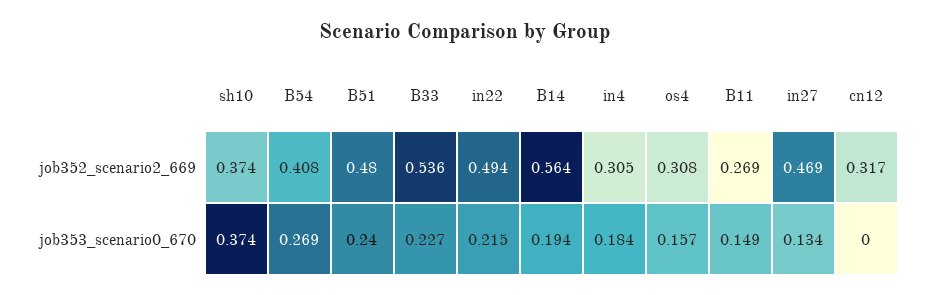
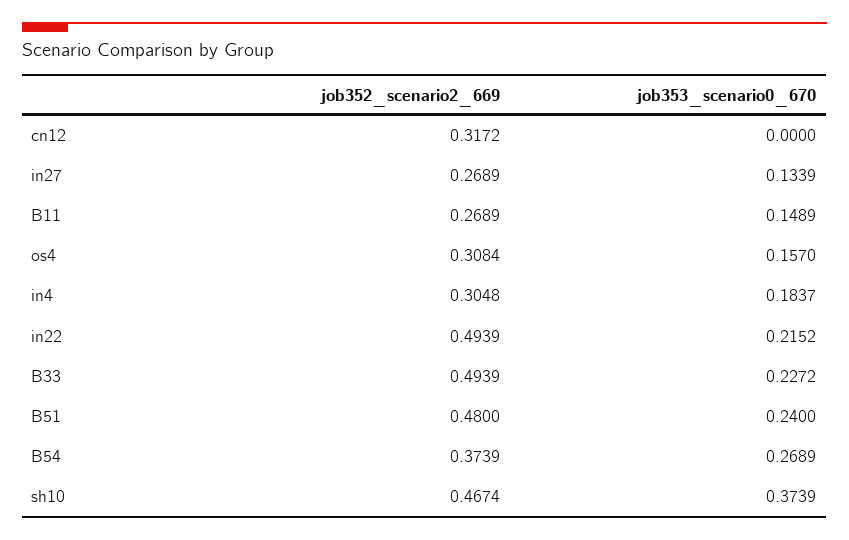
  {
    "sh10": {
-     "job352_scenario2_669": 0.374,
+     "job352_scenario2_669": 0.4674,
      "job353_scenario0_670": 0.3739
    },
    "B54": {
-     "job352_scenario2_669": 0.408,
+     "job352_scenario2_669": 0.3739,
      "job353_scenario0_670": 0.2689
    },
    "B51": {
      "job352_scenario2_669": 0.48,
      "job353_scenario0_670": 0.24
    },
    "B33": {
-     "job352_scenario2_669": 0.536,
+     "job352_scenario2_669": 0.4939,
      "job353_scenario0_670": 0.2272
    },
    "in22": {
      "job352_scenario2_669": 0.4939,
      "job353_scenario0_670": 0.2152
    },
-   "B14": {
-     "job352_scenario2_669": 0.564,
-     "job353_scenario0_670": 0.194
-   },
    "in4": {
      "job352_scenario2_669": 0.3048,
      "job353_scenario0_670": 0.1837
    },
    "os4": {
      "job352_scenario2_669": 0.3084,
      "job353_scenario0_670": 0.157
    },
    "B11": {
      "job352_scenario2_669": 0.2689,
      "job353_scenario0_670": 0.1489
    },
    "in27": {
-     "job352_scenario2_669": 0.469,
+     "job352_scenario2_669": 0.2689,
      "job353_scenario0_670": 0.1339
    },
    "cn12": {
      "job352_scenario2_669": 0.3172,
      "job353_scenario0_670": 0
    }
  }

